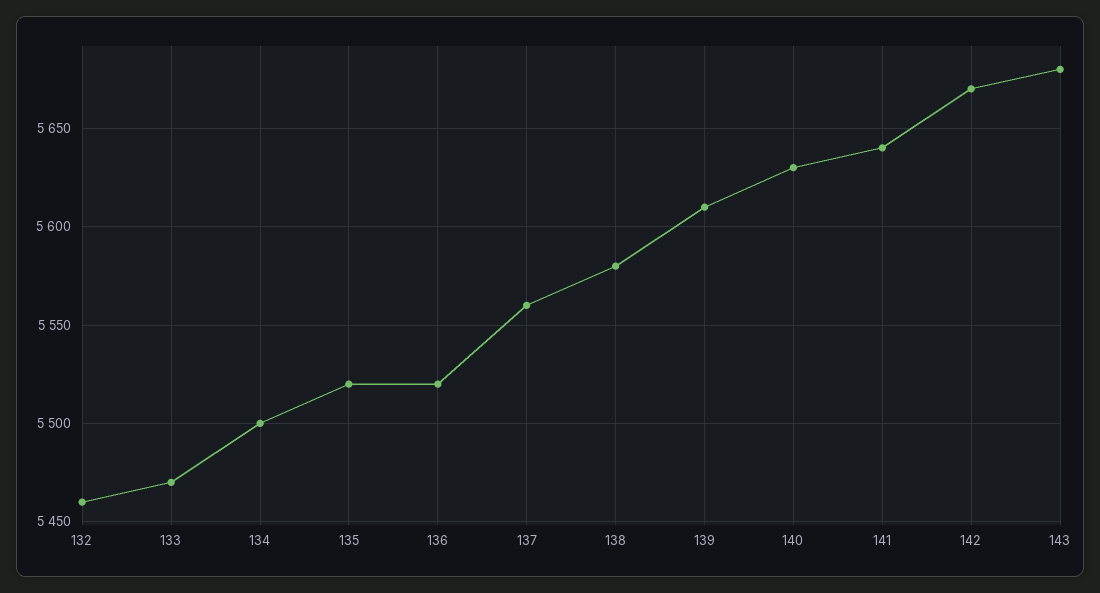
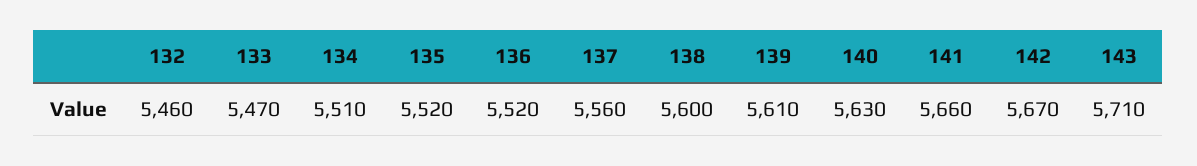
  {
    "132": 5460,
    "133": 5470,
-   "134": 5500,
+   "134": 5510,
    "135": 5520,
    "136": 5520,
    "137": 5560,
-   "138": 5580,
+   "138": 5600,
    "139": 5610,
    "140": 5630,
-   "141": 5640,
+   "141": 5660,
    "142": 5670,
-   "143": 5680
+   "143": 5710
  }

